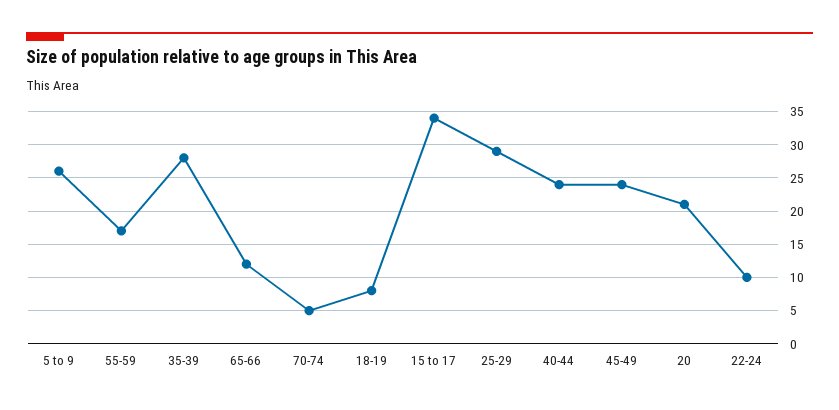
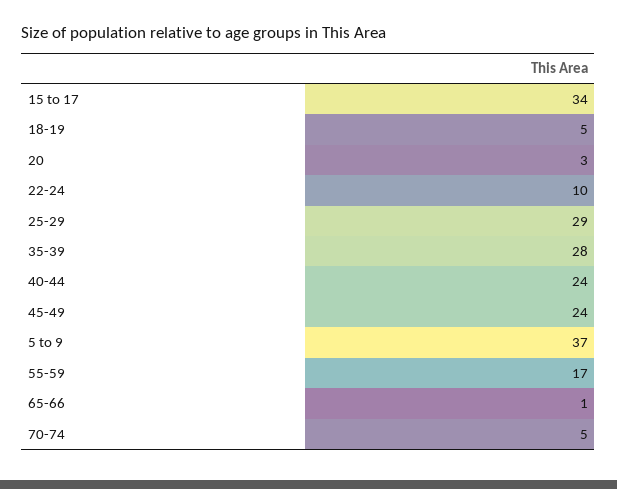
  {
-   "5 to 9": 26,
+   "5 to 9": 37,
    "55-59": 17,
    "35-39": 28,
-   "65-66": 12,
+   "65-66": 1,
    "70-74": 5,
-   "18-19": 8,
+   "18-19": 5,
    "15 to 17": 34,
    "25-29": 29,
    "40-44": 24,
    "45-49": 24,
-   "20": 21,
+   "20": 3,
    "22-24": 10
  }

